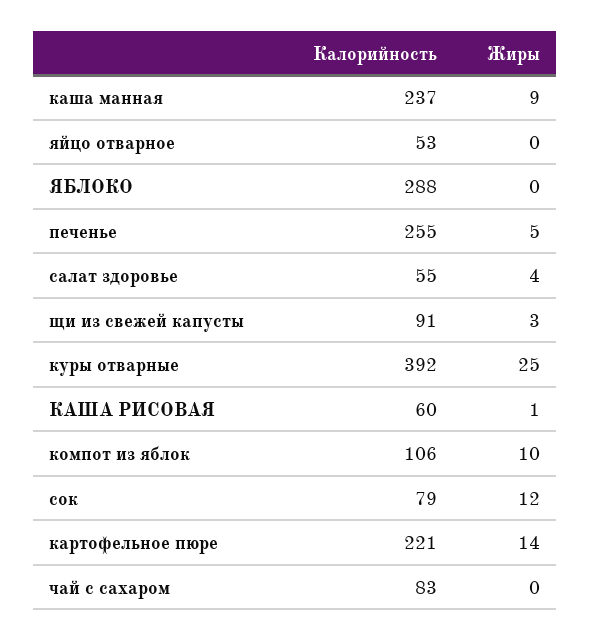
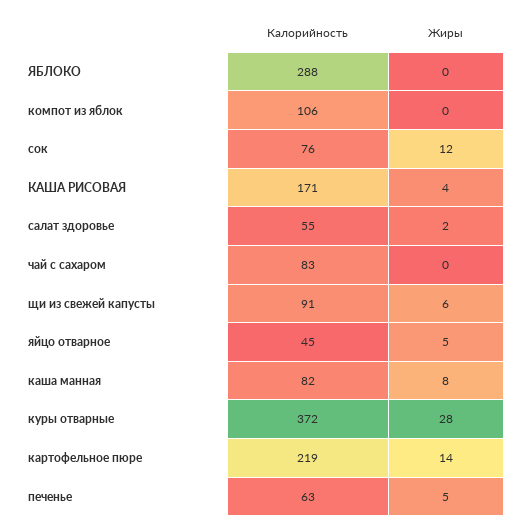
  {
    "Калорийность": {
-     "каша манная": 237,
+     "каша манная": 82,
-     "яйцо отварное": 53,
+     "яйцо отварное": 45,
      "ЯБЛОКО": 288,
-     "печенье": 255,
+     "печенье": 63,
      "салат здоровье": 55,
      "щи из свежей капусты": 91,
-     "куры отварные": 392,
+     "куры отварные": 372,
-     "КАША РИСОВАЯ": 60,
+     "КАША РИСОВАЯ": 171,
      "компот из яблок": 106,
-     "сок": 79,
+     "сок": 76,
-     "картофельное пюре": 221,
+     "картофельное пюре": 219,
      "чай с сахаром": 83
    },
    "Жиры": {
-     "каша манная": 9,
+     "каша манная": 8,
-     "яйцо отварное": 0,
+     "яйцо отварное": 5,
      "ЯБЛОКО": 0,
      "печенье": 5,
-     "салат здоровье": 4,
+     "салат здоровье": 2,
-     "щи из свежей капусты": 3,
+     "щи из свежей капусты": 6,
-     "куры отварные": 25,
+     "куры отварные": 28,
-     "КАША РИСОВАЯ": 1,
+     "КАША РИСОВАЯ": 4,
-     "компот из яблок": 10,
+     "компот из яблок": 0,
      "сок": 12,
      "картофельное пюре": 14,
      "чай с сахаром": 0
    }
  }

